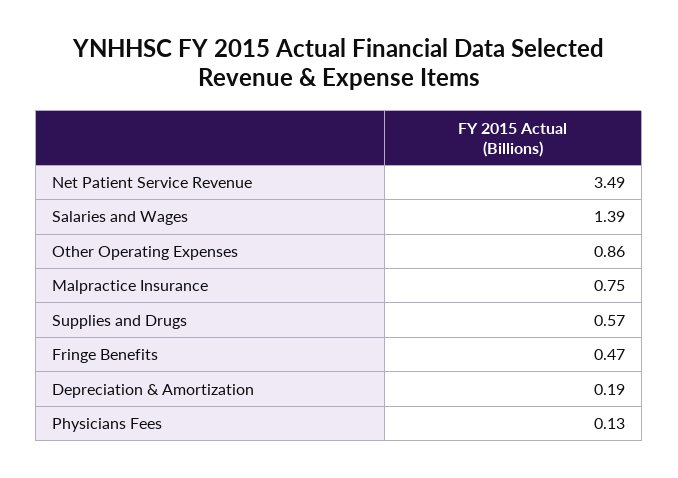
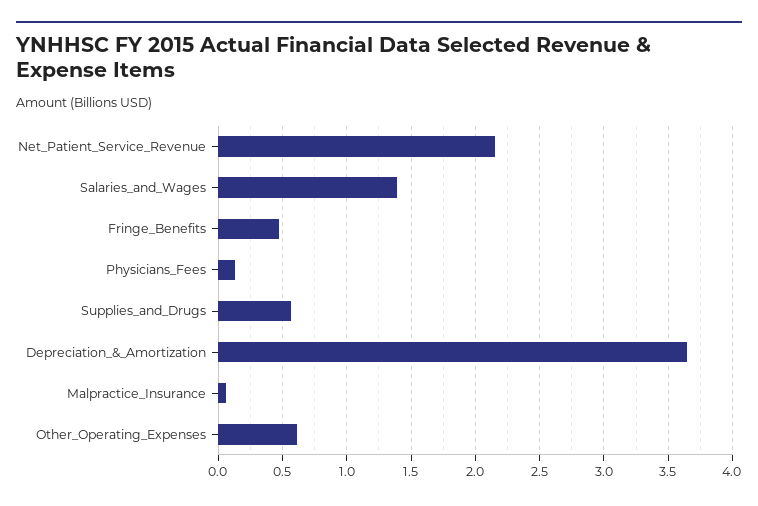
  {
-   "Net Patient Service Revenue": 3.49,
+   "Net Patient Service Revenue": 2.15,
    "Salaries and Wages": 1.39,
-   "Other Operating Expenses": 0.86,
+   "Other Operating Expenses": 0.6,
-   "Malpractice Insurance": 0.75,
+   "Malpractice Insurance": 0.05,
    "Supplies and Drugs": 0.57,
    "Fringe Benefits": 0.47,
-   "Depreciation & Amortization": 0.19,
+   "Depreciation & Amortization": 3.65,
    "Physicians Fees": 0.13
  }

